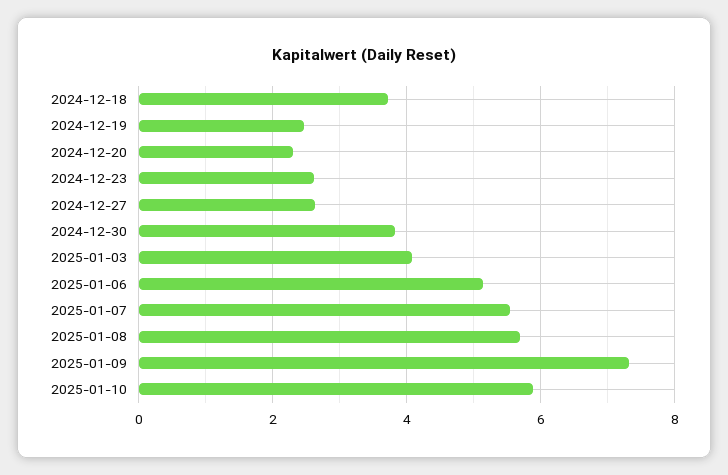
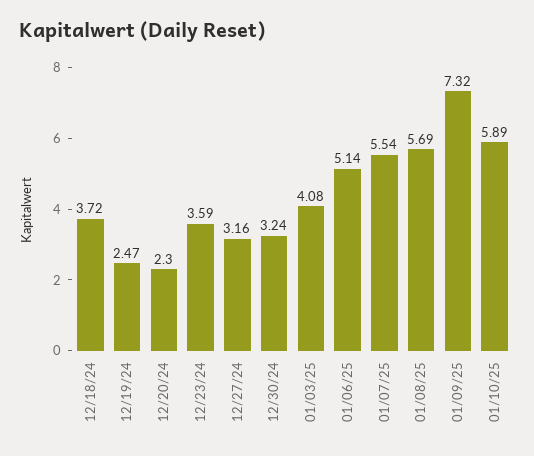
  {
    "2024-12-18": 3.72,
    "2024-12-19": 2.47,
    "2024-12-20": 2.3,
-   "2024-12-23": 2.6,
+   "2024-12-23": 3.59,
-   "2024-12-27": 2.6,
+   "2024-12-27": 3.16,
-   "2024-12-30": 3.8,
+   "2024-12-30": 3.24,
    "2025-01-03": 4.08,
    "2025-01-06": 5.14,
    "2025-01-07": 5.54,
    "2025-01-08": 5.69,
    "2025-01-09": 7.32,
    "2025-01-10": 5.89
  }

